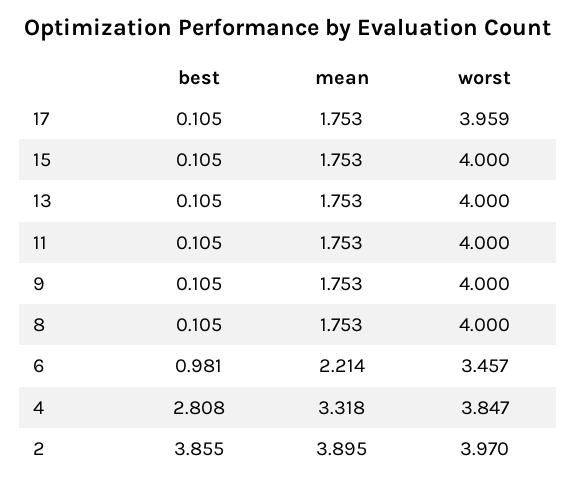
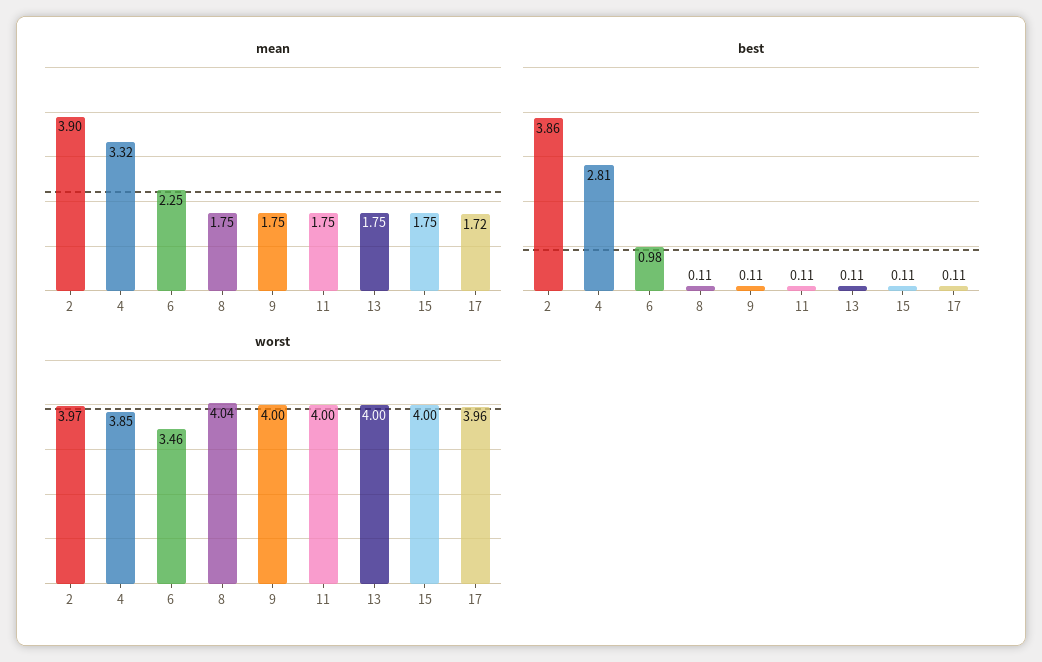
  {
    "best": {
      "17": 0.105,
      "15": 0.105,
      "13": 0.105,
      "11": 0.105,
      "9": 0.105,
      "8": 0.105,
      "6": 0.981,
      "4": 2.808,
      "2": 3.855
    },
    "mean": {
-     "17": 1.753,
+     "17": 1.72,
      "15": 1.753,
      "13": 1.753,
      "11": 1.753,
      "9": 1.753,
      "8": 1.753,
-     "6": 2.214,
+     "6": 2.25,
      "4": 3.318,
      "2": 3.895
    },
    "worst": {
      "17": 3.959,
      "15": 4,
      "13": 4,
      "11": 4,
      "9": 4,
-     "8": 4,
+     "8": 4.04,
      "6": 3.457,
      "4": 3.847,
      "2": 3.97
    }
  }

